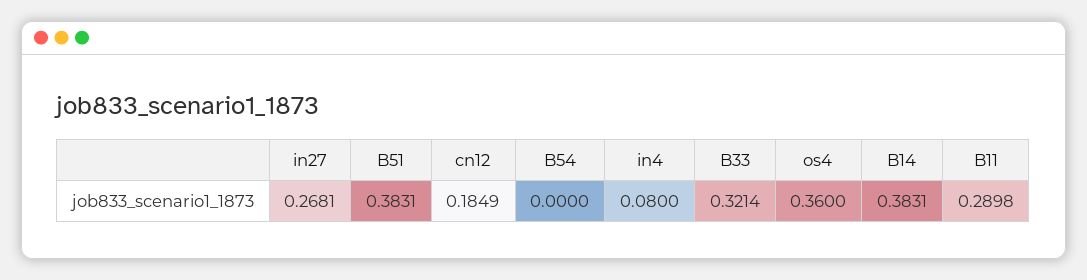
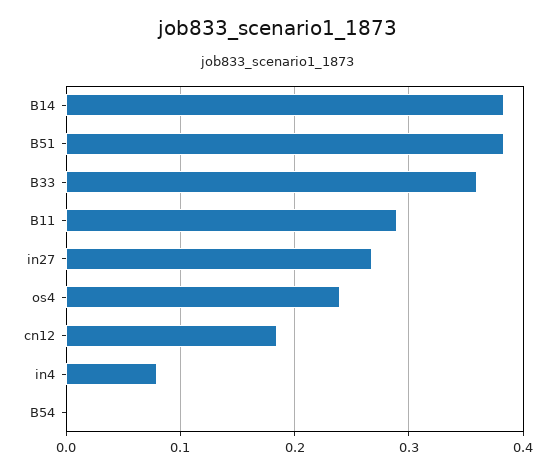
  {
    "in27": 0.2681,
    "B51": 0.3831,
    "cn12": 0.1849,
    "B54": 0,
    "in4": 0.08,
-   "B33": 0.3214,
+   "B33": 0.36,
-   "os4": 0.36,
+   "os4": 0.24,
    "B14": 0.3831,
    "B11": 0.2898
  }

